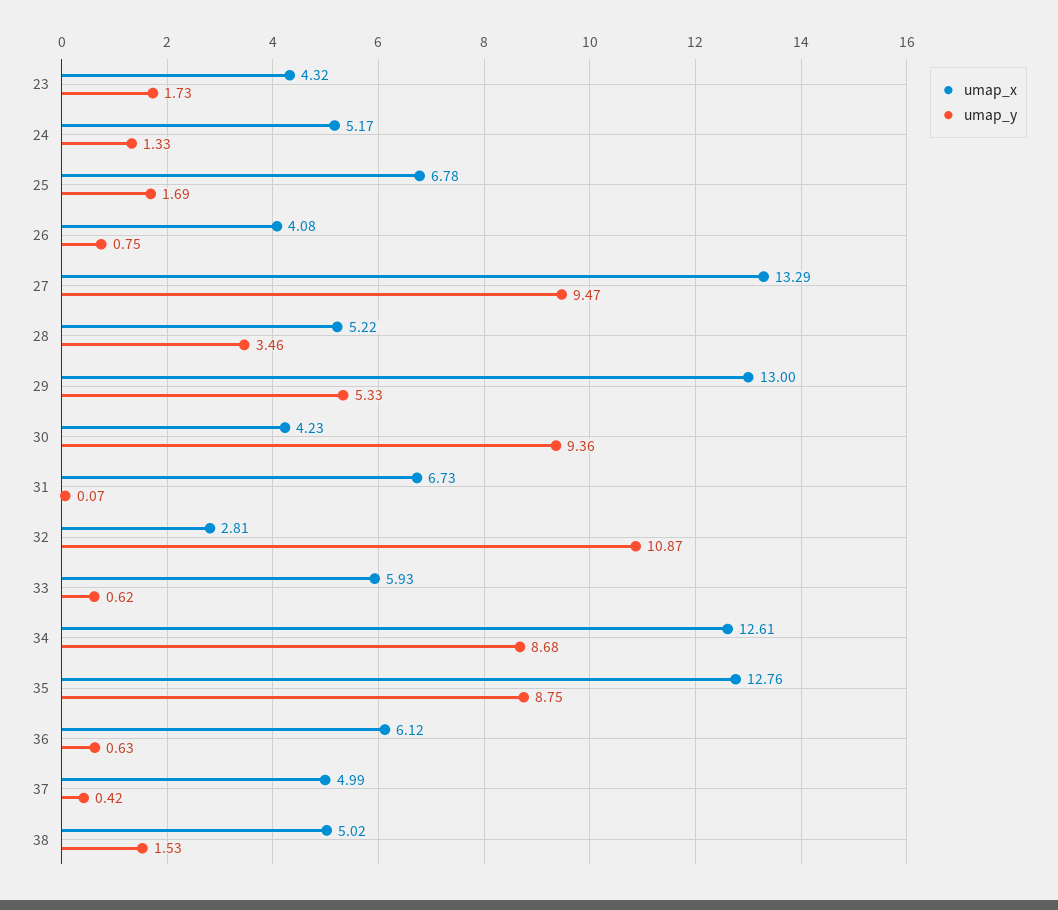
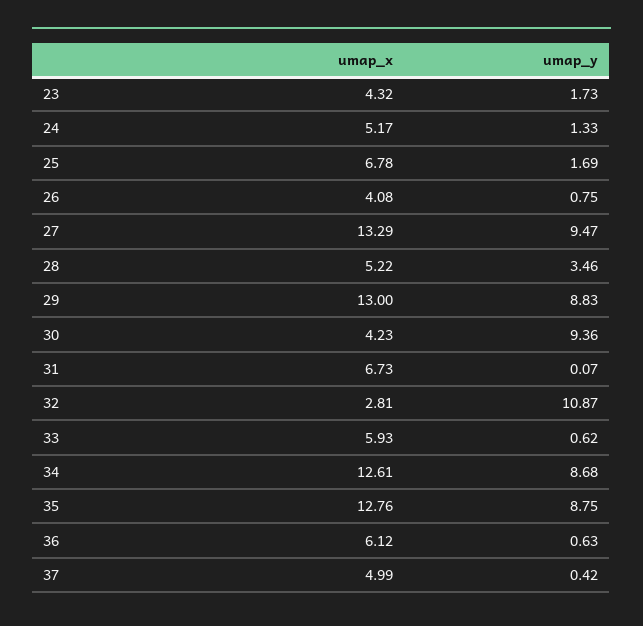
  {
    "umap_x": {
      "23": 4.32,
      "24": 5.17,
      "25": 6.78,
      "26": 4.08,
      "27": 13.29,
      "28": 5.22,
      "29": 13,
      "30": 4.23,
      "31": 6.73,
      "32": 2.81,
      "33": 5.93,
      "34": 12.61,
      "35": 12.76,
      "36": 6.12,
-     "37": 4.99,
+     "37": 4.99
-     "38": 5.02
    },
    "umap_y": {
      "23": 1.73,
      "24": 1.33,
      "25": 1.69,
      "26": 0.75,
      "27": 9.47,
      "28": 3.46,
-     "29": 5.33,
+     "29": 8.83,
      "30": 9.36,
      "31": 0.07,
      "32": 10.87,
      "33": 0.62,
      "34": 8.68,
      "35": 8.75,
      "36": 0.63,
-     "37": 0.42,
+     "37": 0.42
-     "38": 1.53
    }
  }

